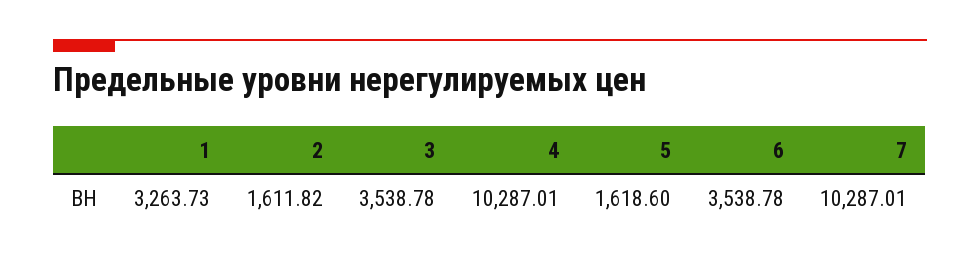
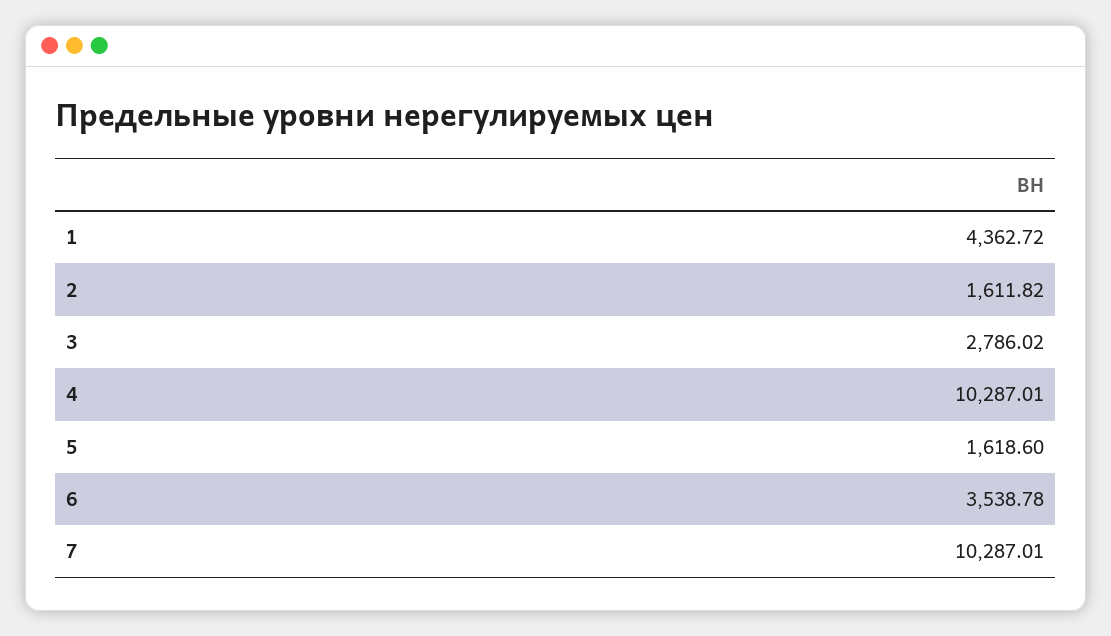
  {
-   "1": 3263.73,
+   "1": 4362.72,
    "2": 1611.82,
-   "3": 3538.78,
+   "3": 2786.02,
    "4": 10287.01,
    "5": 1618.6,
    "6": 3538.78,
    "7": 10287.01
  }

